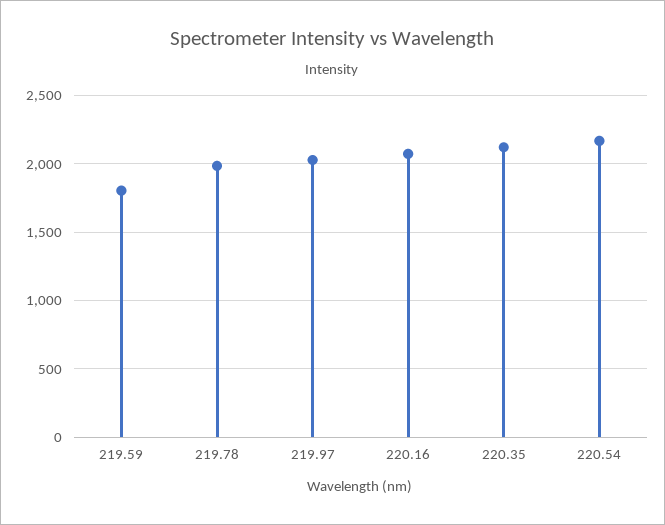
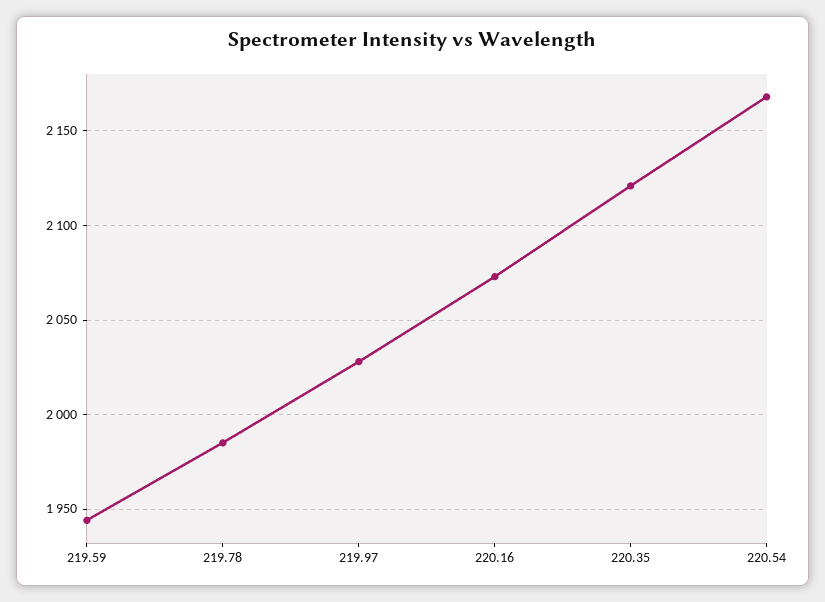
  {
-   "219.59": 1800,
+   "219.59": 1945,
    "219.78": 1985,
    "219.97": 2030,
    "220.16": 2075,
    "220.35": 2120,
    "220.54": 2170
  }

